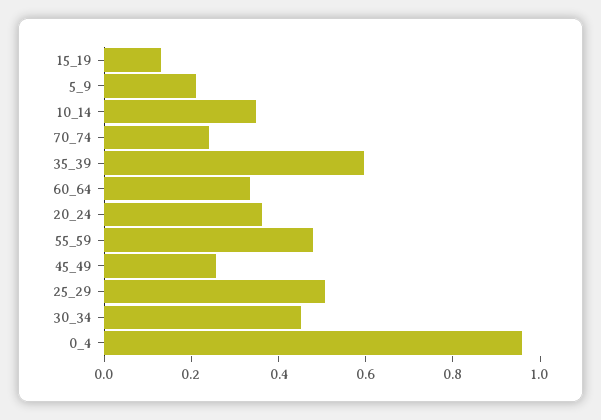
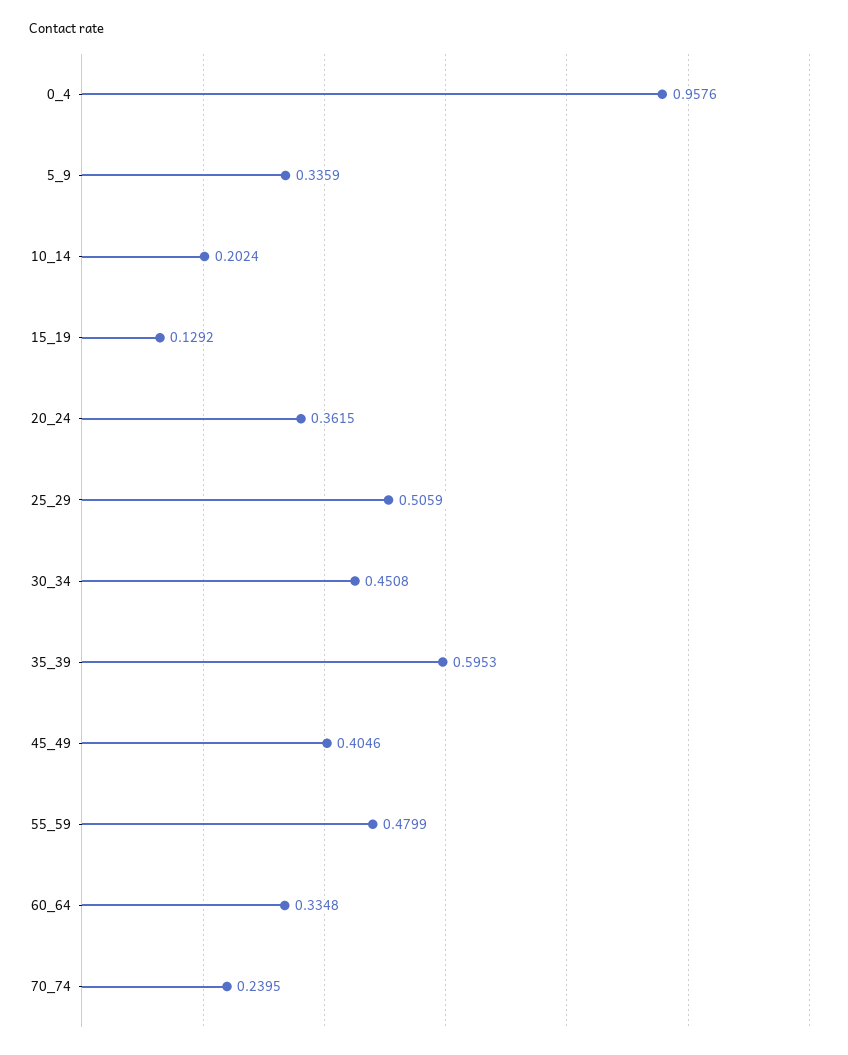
  {
    "15_19": 0.1292,
-   "5_9": 0.2,
+   "5_9": 0.3359,
-   "10_14": 0.35,
+   "10_14": 0.2024,
    "70_74": 0.2395,
    "35_39": 0.5953,
    "60_64": 0.3348,
    "20_24": 0.3615,
    "55_59": 0.4799,
-   "45_49": 0.25,
+   "45_49": 0.4046,
    "25_29": 0.5059,
    "30_34": 0.4508,
    "0_4": 0.9576
  }

